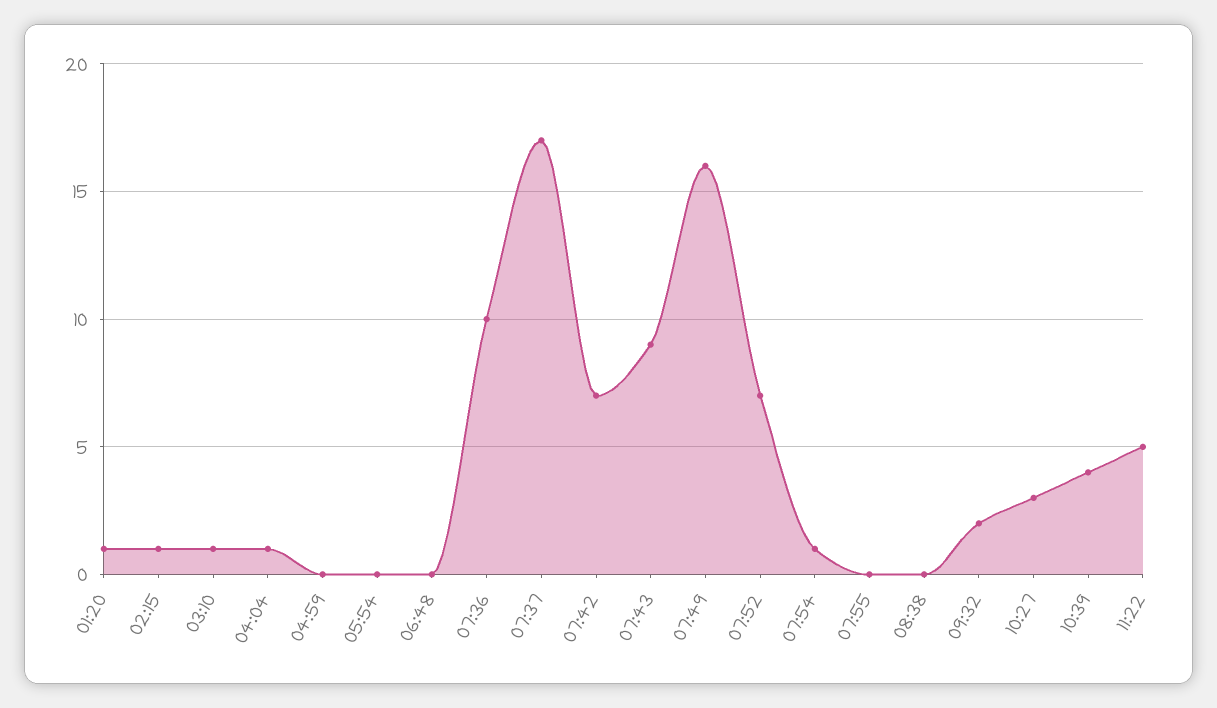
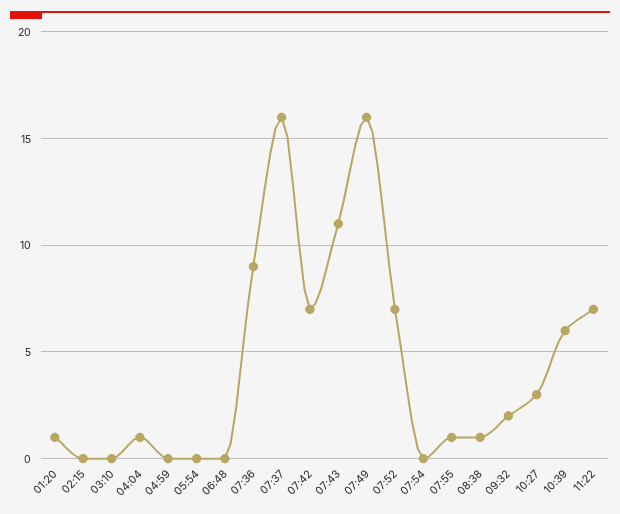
  {
    "01:20": 1,
-   "02:15": 1,
+   "02:15": 0,
-   "03:10": 1,
+   "03:10": 0,
    "04:04": 1,
    "04:59": 0,
    "05:54": 0,
    "06:48": 0,
-   "07:36": 10,
+   "07:36": 9,
-   "07:37": 17,
+   "07:37": 16,
    "07:42": 7,
-   "07:43": 9,
+   "07:43": 11,
    "07:49": 16,
    "07:52": 7,
-   "07:54": 1,
+   "07:54": 0,
-   "07:55": 0,
+   "07:55": 1,
-   "08:38": 0,
+   "08:38": 1,
    "09:32": 2,
    "10:27": 3,
-   "10:39": 4,
+   "10:39": 6,
-   "11:22": 5
+   "11:22": 7
  }

